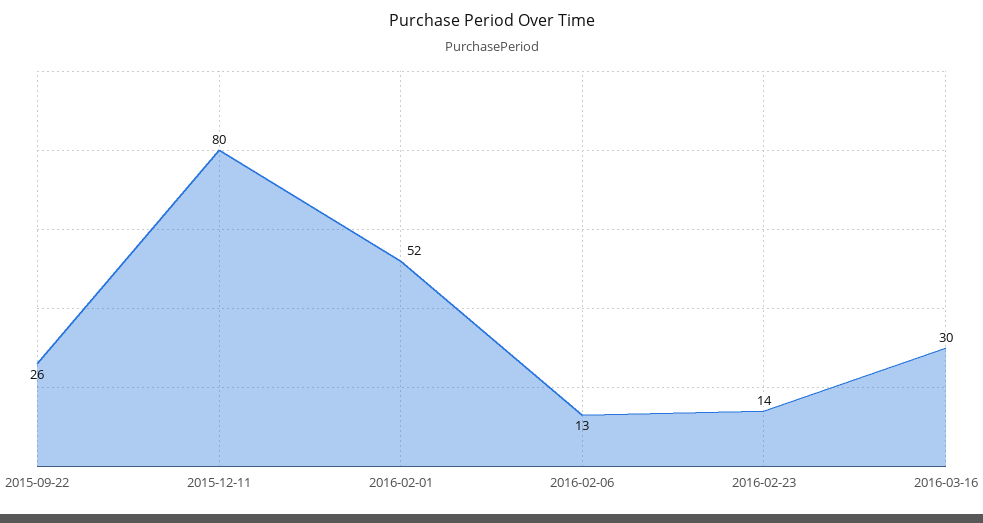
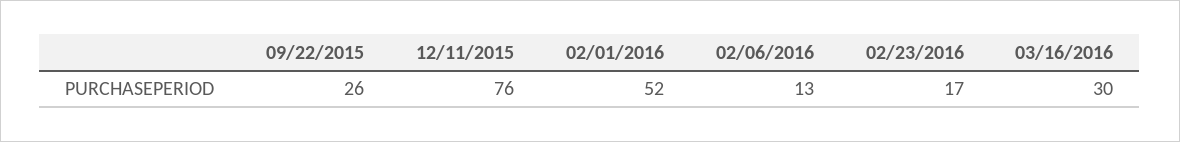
  {
    "2015-09-22": 26,
-   "2015-12-11": 80,
+   "2015-12-11": 76,
    "2016-02-01": 52,
    "2016-02-06": 13,
-   "2016-02-23": 14,
+   "2016-02-23": 17,
    "2016-03-16": 30
  }

